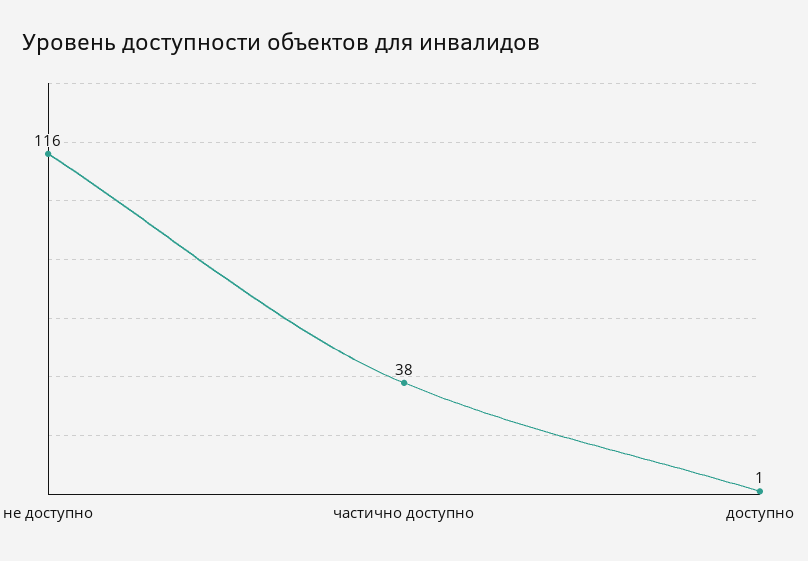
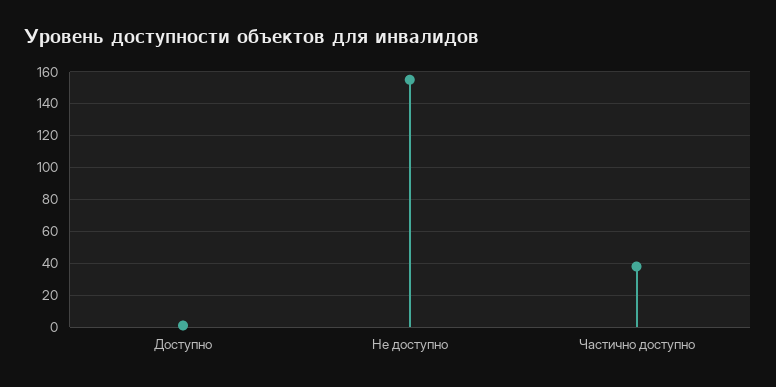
  {
-   "не доступно": 116,
+   "не доступно": 155,
    "частично доступно": 38,
    "доступно": 1
  }

